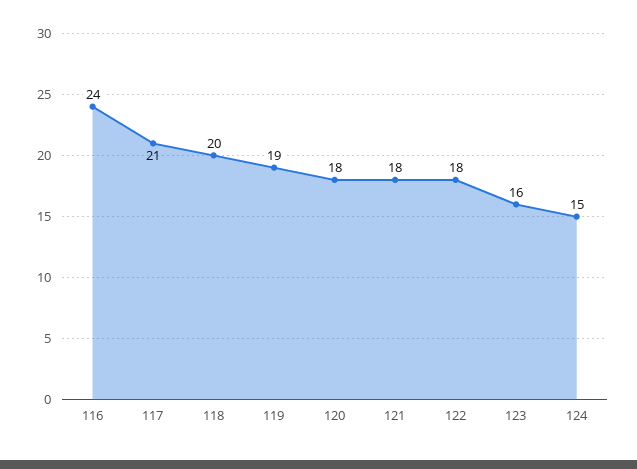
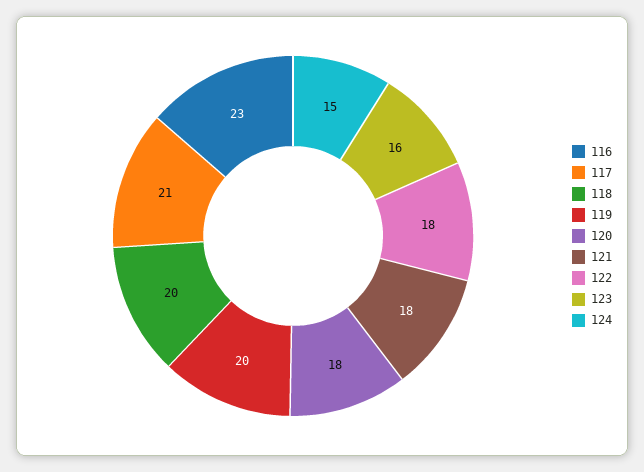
  {
-   "116": 24,
+   "116": 23,
    "117": 21,
    "118": 20,
-   "119": 19,
+   "119": 20,
    "120": 18,
    "121": 18,
    "122": 18,
    "123": 16,
    "124": 15
  }

